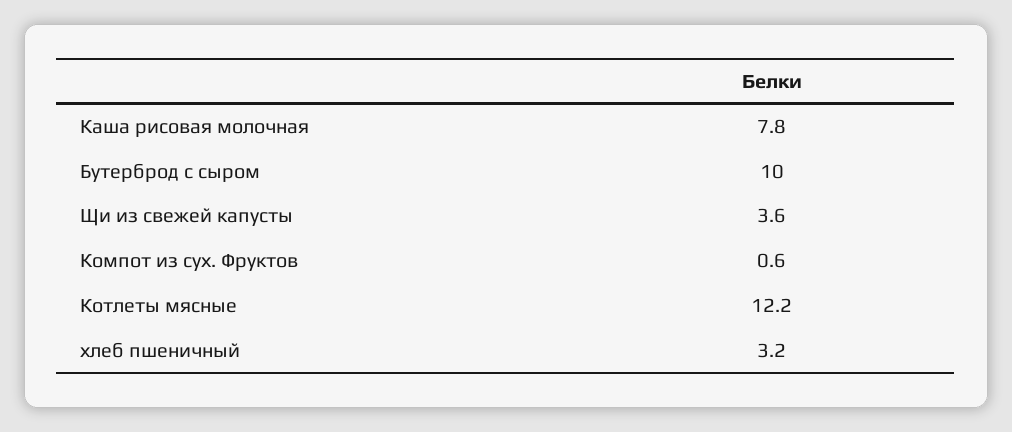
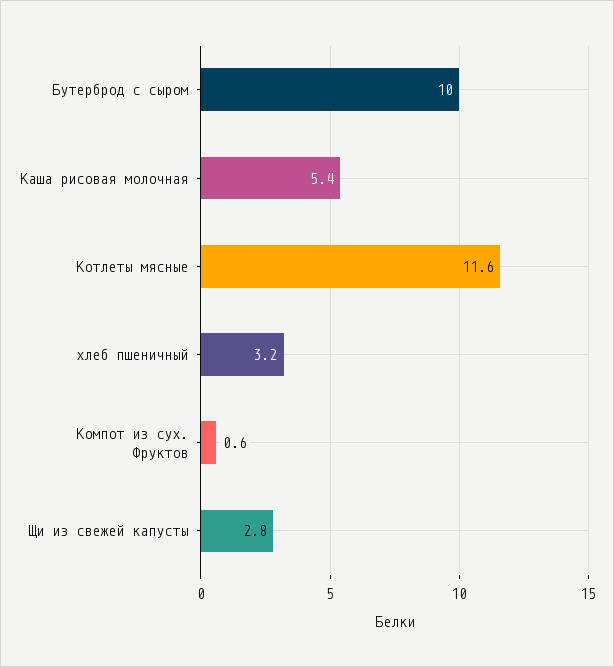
  {
-   "Каша рисовая молочная": 7.8,
+   "Каша рисовая молочная": 5.4,
    "Бутерброд с сыром": 10,
-   "Щи из свежей капусты": 3.6,
+   "Щи из свежей капусты": 2.8,
    "Компот из сух. Фруктов": 0.6,
-   "Котлеты мясные": 12.2,
+   "Котлеты мясные": 11.6,
    "хлеб пшеничный": 3.2
  }

